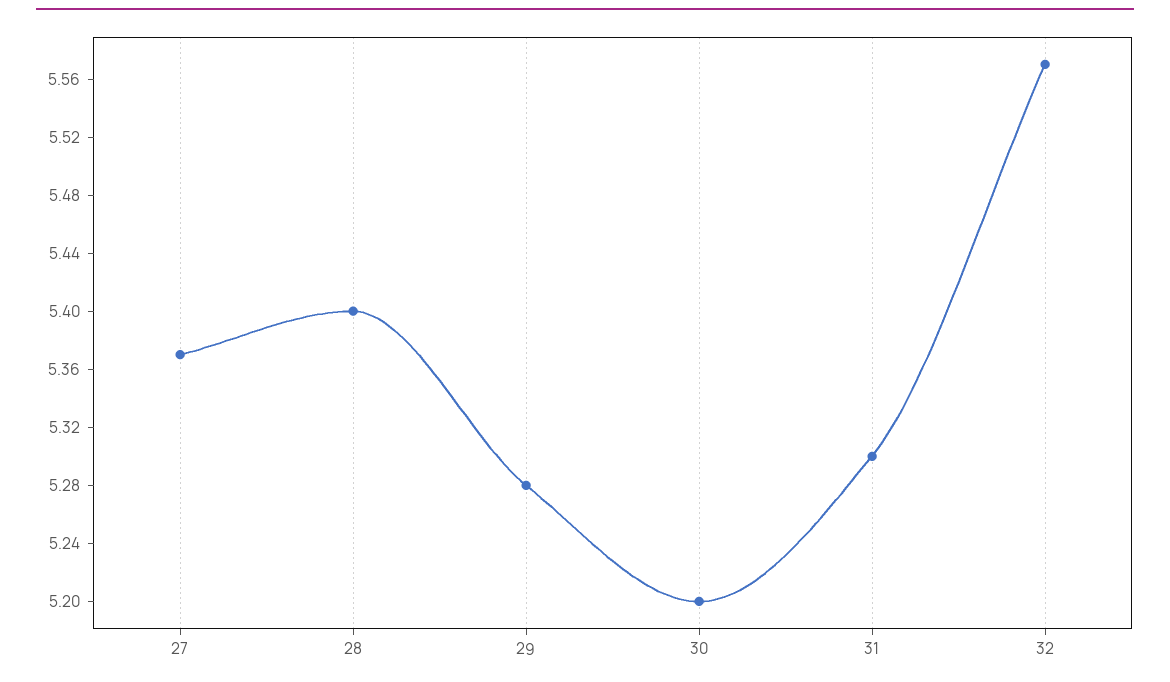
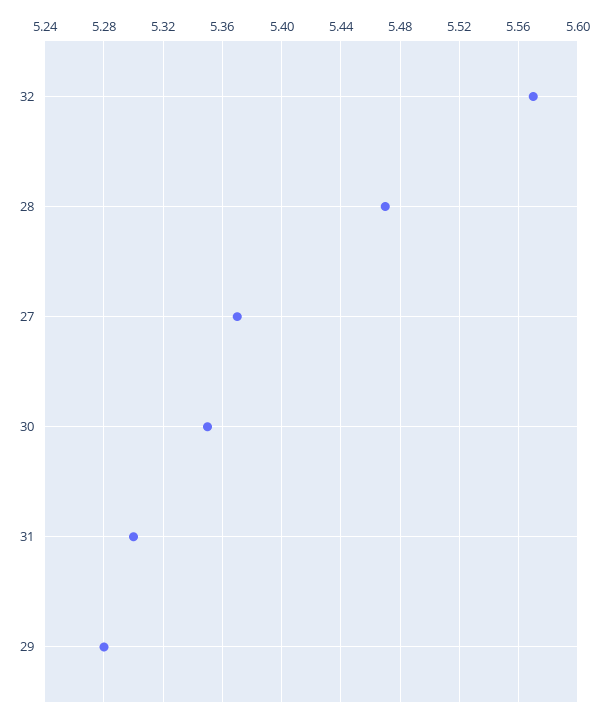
  {
    "27": 5.37,
-   "28": 5.4,
+   "28": 5.47,
    "29": 5.28,
-   "30": 5.2,
+   "30": 5.35,
    "31": 5.3,
    "32": 5.57
  }

